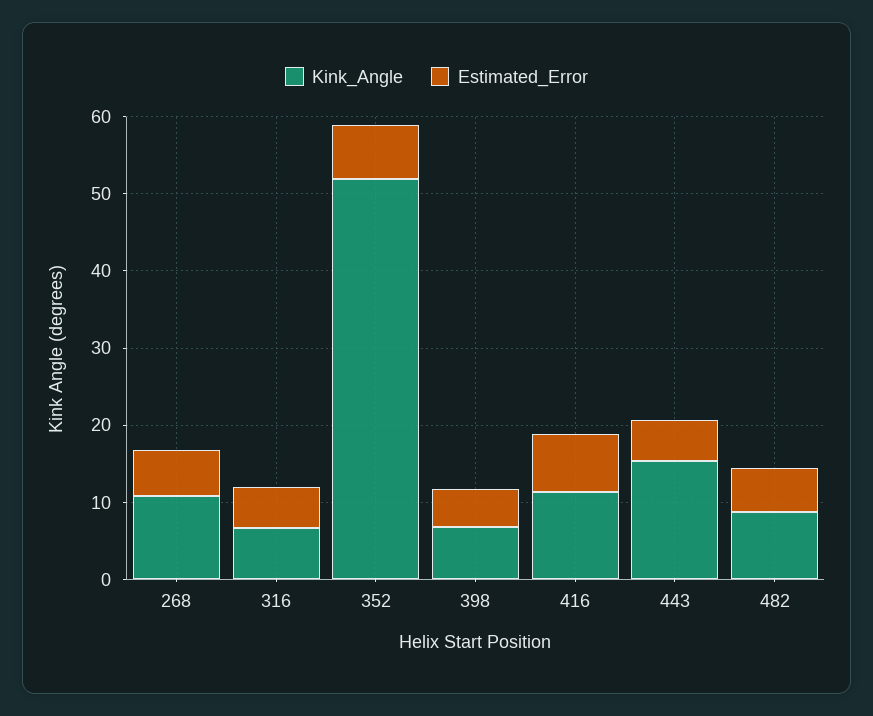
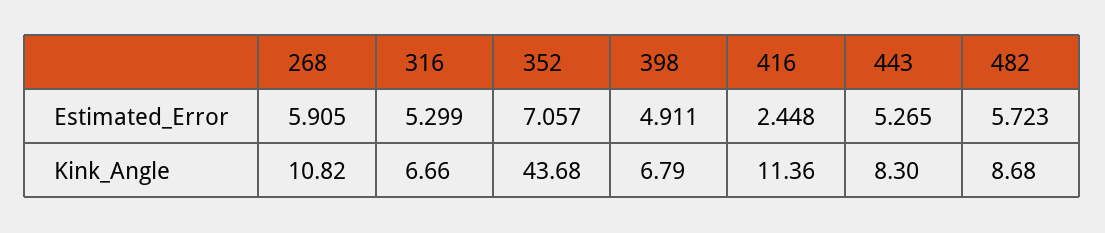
  {
    "Kink_Angle": {
      "268": 10.82,
      "316": 6.66,
-     "352": 52,
+     "352": 43.68,
      "398": 6.79,
      "416": 11.36,
-     "443": 16,
+     "443": 8.3,
      "482": 8.68
    },
    "Estimated_Error": {
      "268": 5.905,
      "316": 5.299,
      "352": 7.057,
      "398": 4.911,
-     "416": 8,
+     "416": 2.448,
      "443": 5.265,
      "482": 5.723
    }
  }

